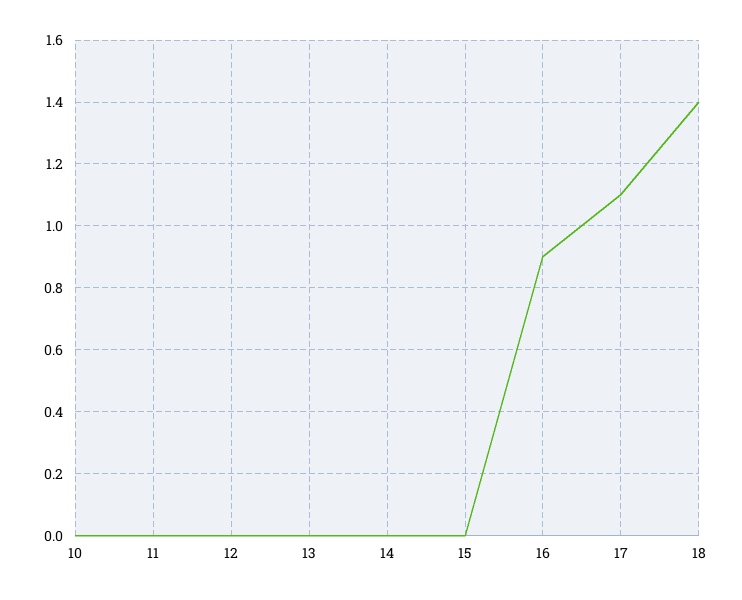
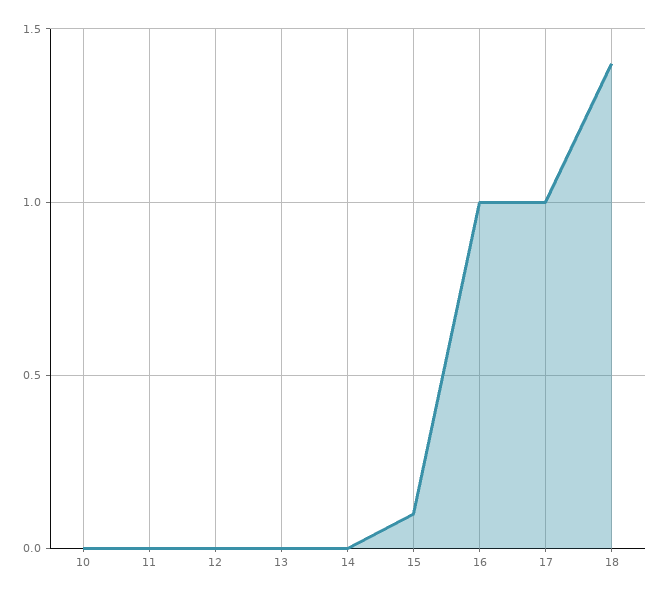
  {
    "10": 0,
    "11": 0,
    "12": 0,
    "13": 0,
    "14": 0,
-   "15": 0,
+   "15": 0.1,
-   "16": 0.9,
+   "16": 1,
-   "17": 1.1,
+   "17": 1,
    "18": 1.4
  }

